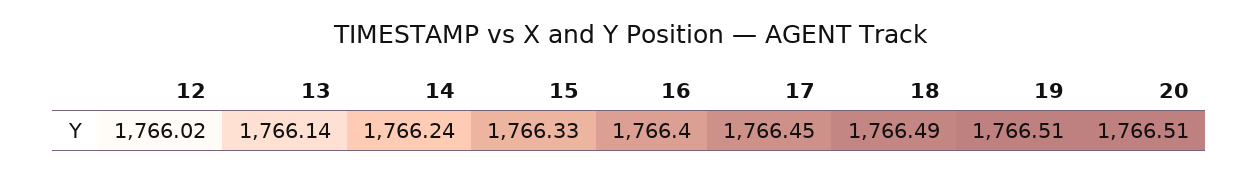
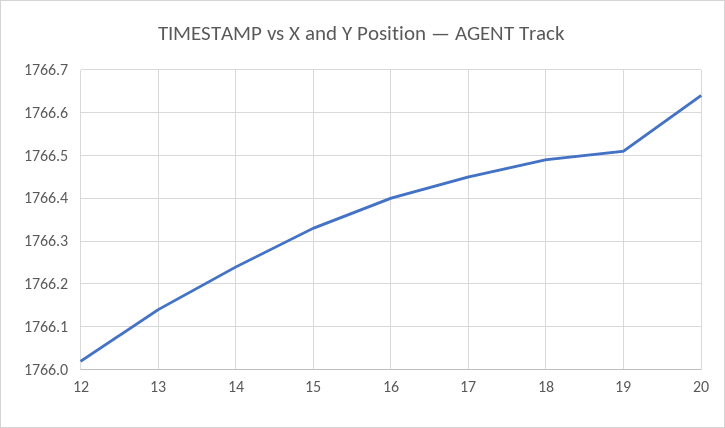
  {
    "12": 1766.02,
    "13": 1766.14,
    "14": 1766.24,
    "15": 1766.33,
    "16": 1766.4,
    "17": 1766.45,
    "18": 1766.49,
    "19": 1766.51,
-   "20": 1766.51
+   "20": 1766.65
  }

